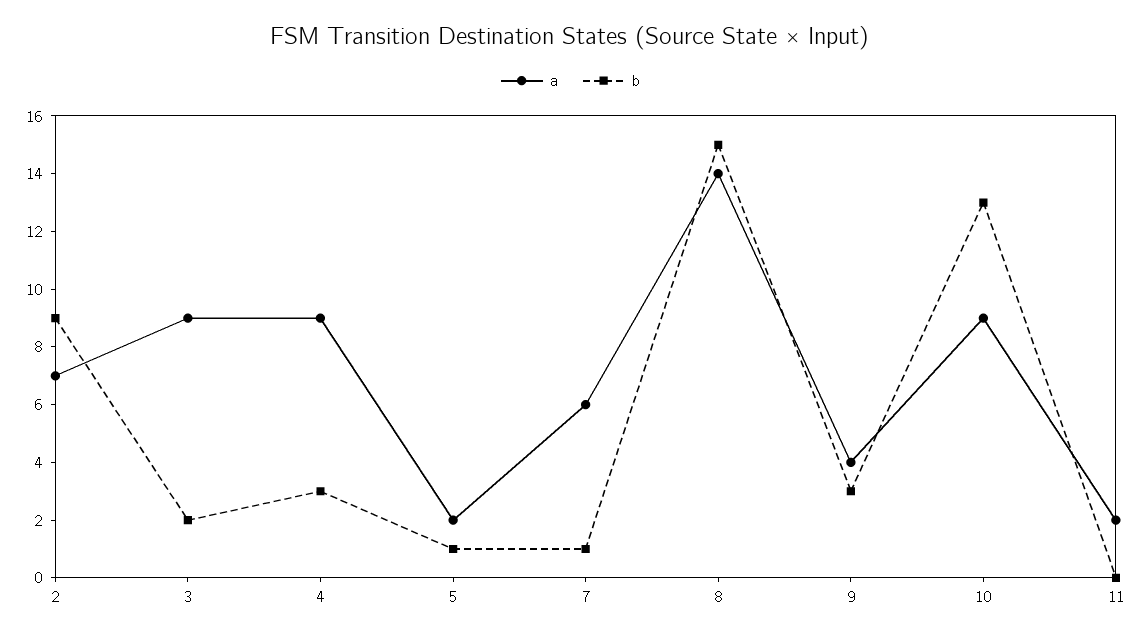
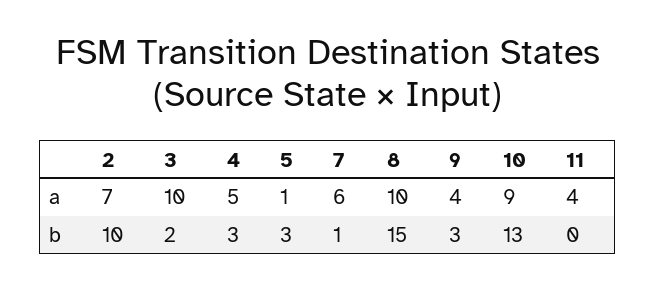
  {
    "a": {
      "2": 7,
-     "3": 9,
+     "3": 10,
-     "4": 9,
+     "4": 5,
-     "5": 2,
+     "5": 1,
      "7": 6,
-     "8": 14,
+     "8": 10,
      "9": 4,
      "10": 9,
-     "11": 2
+     "11": 4
    },
    "b": {
-     "2": 9,
+     "2": 10,
      "3": 2,
      "4": 3,
-     "5": 1,
+     "5": 3,
      "7": 1,
      "8": 15,
      "9": 3,
      "10": 13,
      "11": 0
    }
  }

